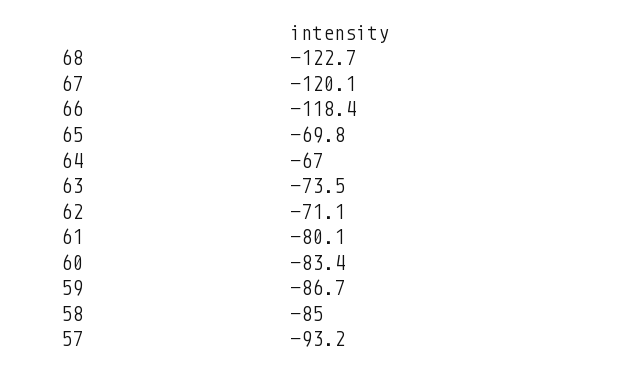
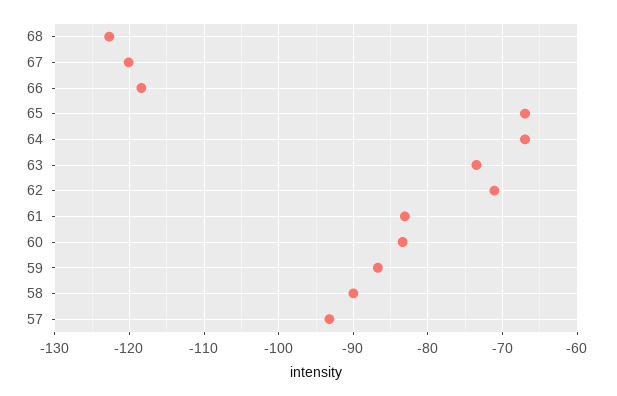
  {
    "68": -122.7,
    "67": -120.1,
    "66": -118.4,
-   "65": -69.8,
+   "65": -67,
    "64": -67,
    "63": -73.5,
    "62": -71.1,
-   "61": -80.1,
+   "61": -83,
    "60": -83.4,
    "59": -86.7,
-   "58": -85,
+   "58": -90,
    "57": -93.2
  }

